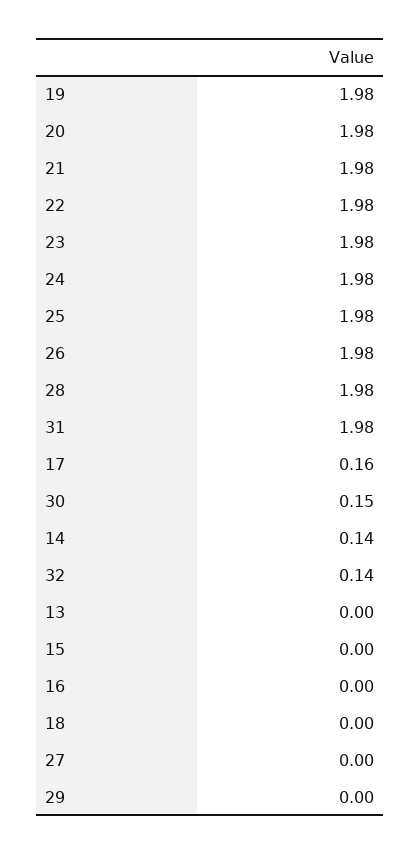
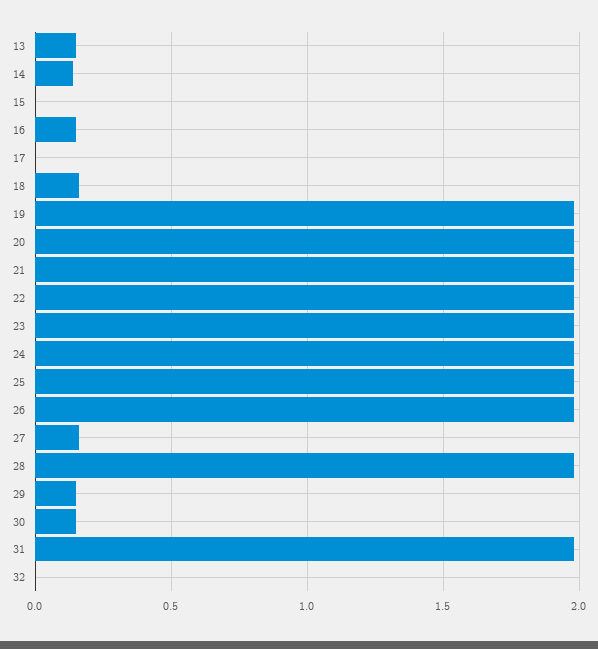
  {
    "19": 1.98,
    "20": 1.98,
    "21": 1.98,
    "22": 1.98,
    "23": 1.98,
    "24": 1.98,
    "25": 1.98,
    "26": 1.98,
    "28": 1.98,
    "31": 1.98,
-   "17": 0.16,
+   "17": 0,
    "30": 0.15,
    "14": 0.14,
-   "32": 0.14,
+   "32": 0,
-   "13": 0,
+   "13": 0.15,
    "15": 0,
-   "16": 0,
+   "16": 0.15,
-   "18": 0,
+   "18": 0.15,
-   "27": 0,
+   "27": 0.15,
-   "29": 0
+   "29": 0.15
  }

